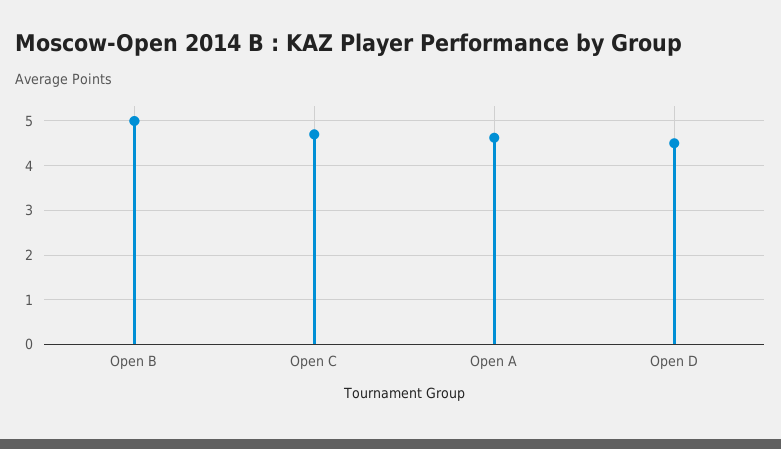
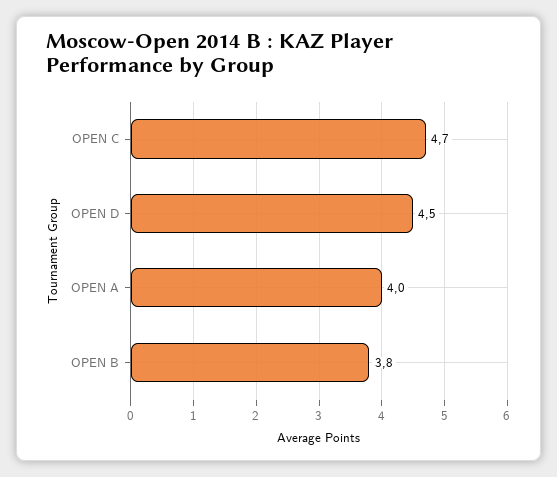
  {
-   "Open B": 5,
+   "Open B": 3.8,
    "Open C": 4.7,
-   "Open A": 4.6,
+   "Open A": 4,
    "Open D": 4.5
  }

